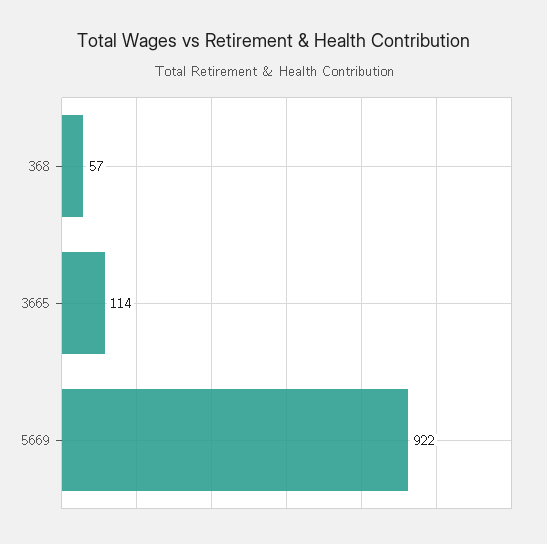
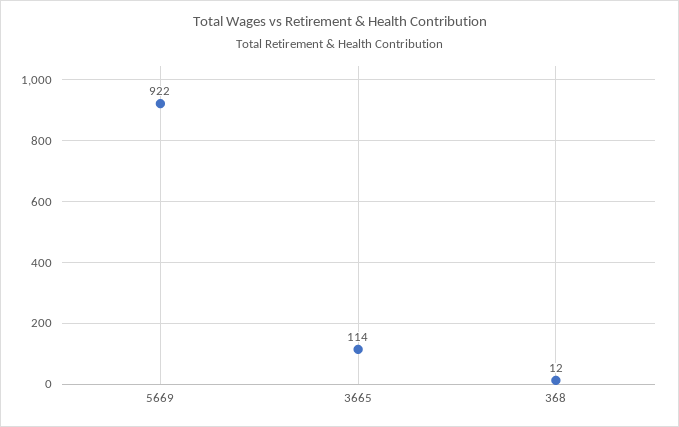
  {
-   "368": 57,
+   "368": 12,
    "3665": 114,
    "5669": 922
  }

